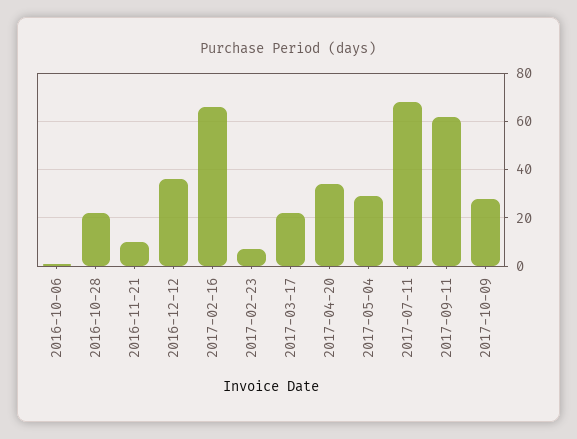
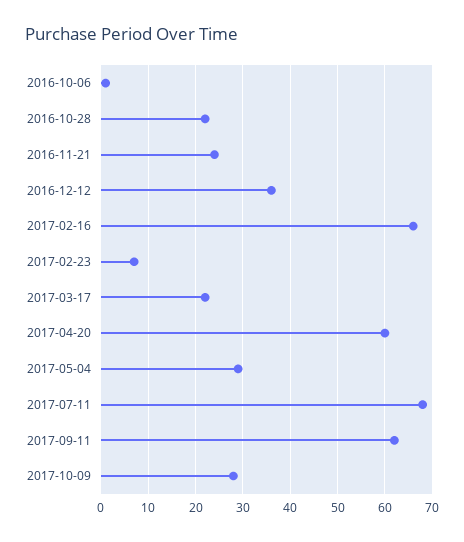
  {
    "2016-10-06": 0,
    "2016-10-28": 20,
-   "2016-11-21": 10,
+   "2016-11-21": 25,
    "2016-12-12": 35,
    "2017-02-16": 65,
    "2017-02-23": 5,
    "2017-03-17": 20,
-   "2017-04-20": 35,
+   "2017-04-20": 60,
    "2017-05-04": 30,
    "2017-07-11": 70,
    "2017-09-11": 60,
    "2017-10-09": 30
  }

